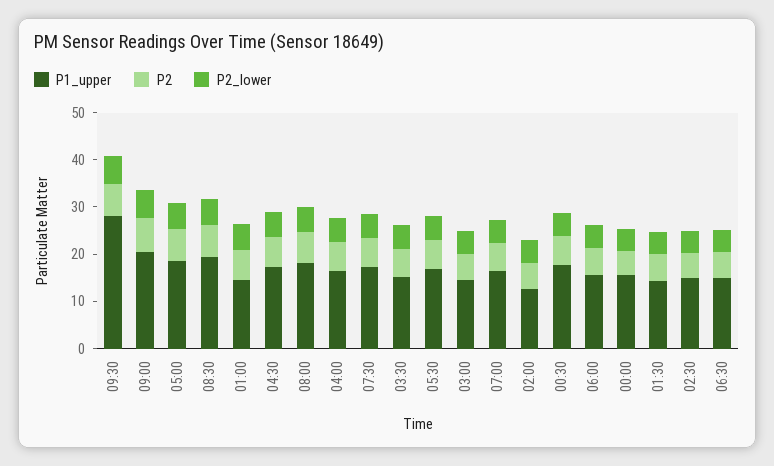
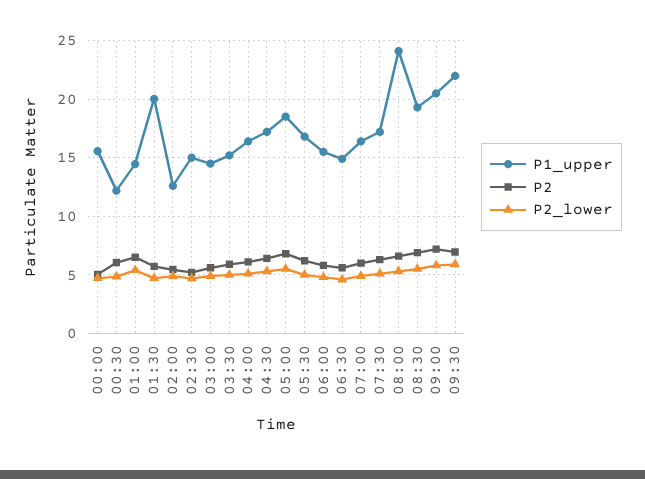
  {
    "P1_upper": {
-     "09:30": 28,
+     "09:30": 22,
      "09:00": 21,
      "05:00": 19,
      "08:30": 19,
      "01:00": 14,
      "04:30": 17,
-     "08:00": 18,
+     "08:00": 24,
      "04:00": 16,
      "07:30": 17,
      "03:30": 15,
      "05:30": 17,
      "03:00": 15,
      "07:00": 16,
      "02:00": 13,
-     "00:30": 18,
+     "00:30": 12,
      "06:00": 16,
      "00:00": 16,
-     "01:30": 14,
+     "01:30": 20,
      "02:30": 15,
      "06:30": 15
    },
    "P2": {
      "09:30": 7,
      "09:00": 7,
      "05:00": 7,
      "08:30": 7,
      "01:00": 7,
      "04:30": 6,
      "08:00": 7,
      "04:00": 6,
      "07:30": 6,
      "03:30": 6,
      "05:30": 6,
      "03:00": 6,
      "07:00": 6,
      "02:00": 5,
      "00:30": 6,
      "06:00": 6,
      "00:00": 5,
      "01:30": 6,
      "02:30": 5,
      "06:30": 6
    },
    "P2_lower": {
      "09:30": 6,
      "09:00": 6,
      "05:00": 6,
      "08:30": 6,
      "01:00": 5,
      "04:30": 5,
      "08:00": 5,
      "04:00": 5,
      "07:30": 5,
      "03:30": 5,
      "05:30": 5,
      "03:00": 5,
      "07:00": 5,
      "02:00": 5,
      "00:30": 5,
      "06:00": 5,
      "00:00": 5,
      "01:30": 5,
      "02:30": 5,
      "06:30": 5
    }
  }

